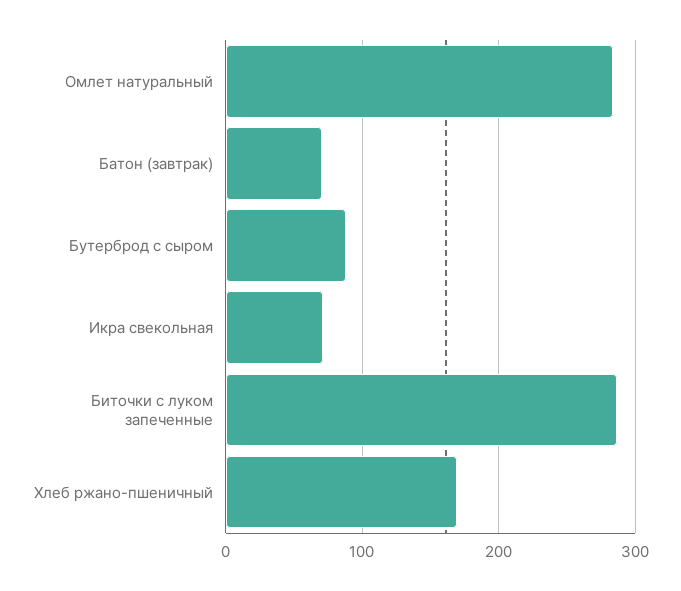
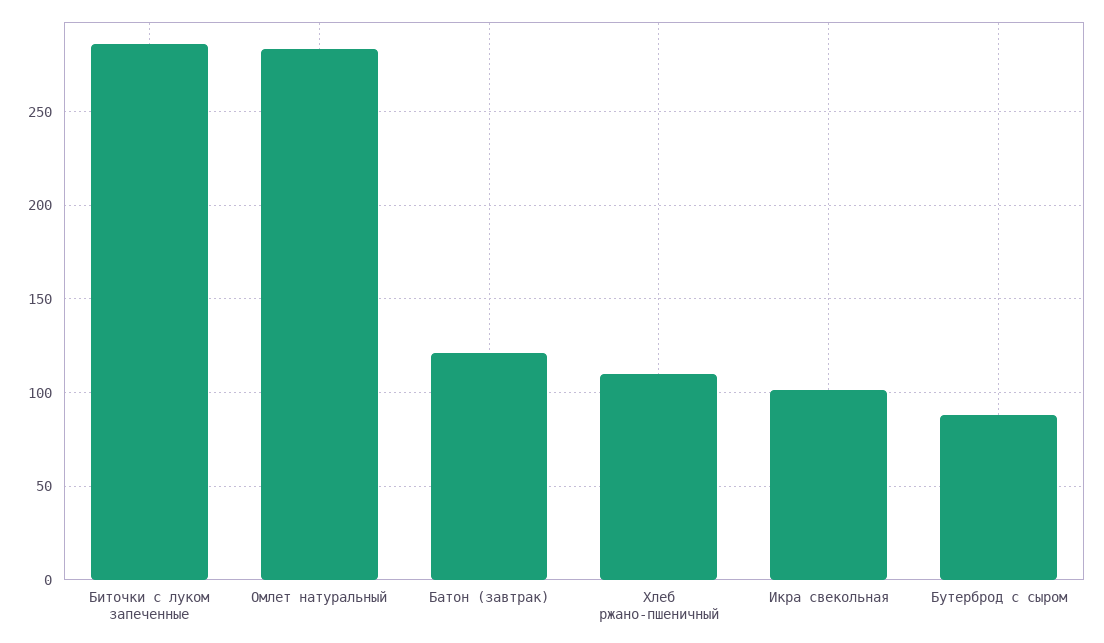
  {
    "Омлет натуральный": 285,
-   "Батон (завтрак)": 70,
+   "Батон (завтрак)": 120,
    "Бутерброд с сыром": 90,
-   "Икра свекольная": 70,
+   "Икра свекольная": 100,
    "Биточки с луком запеченные": 285,
-   "Хлеб ржано-пшеничный": 170
+   "Хлеб ржано-пшеничный": 110
  }

